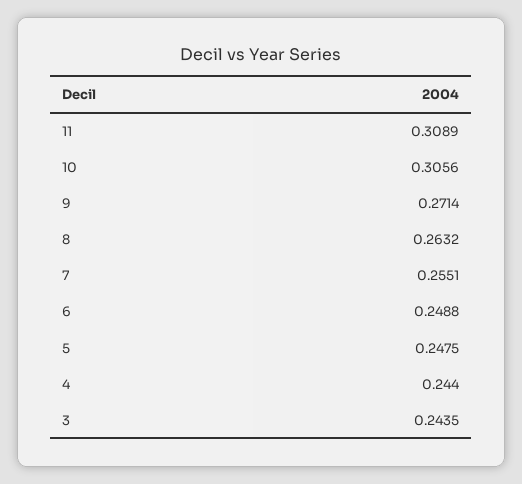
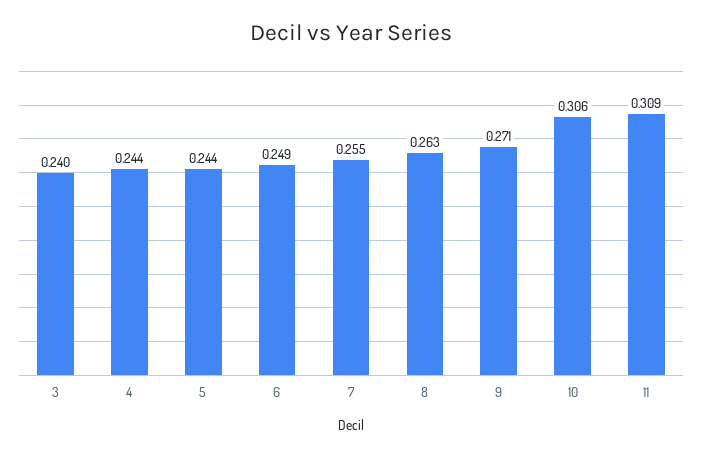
  {
    "11": 0.3089,
    "10": 0.3056,
    "9": 0.2714,
    "8": 0.2632,
    "7": 0.2551,
    "6": 0.2488,
-   "5": 0.2475,
+   "5": 0.244,
    "4": 0.244,
-   "3": 0.2435
+   "3": 0.24
  }

